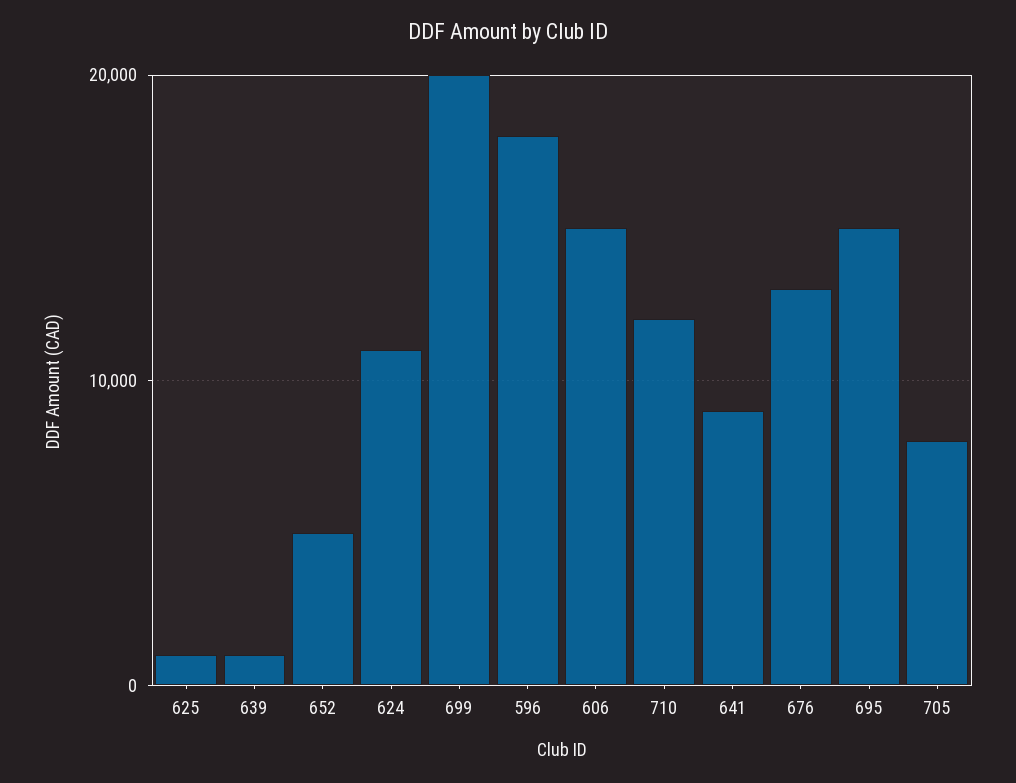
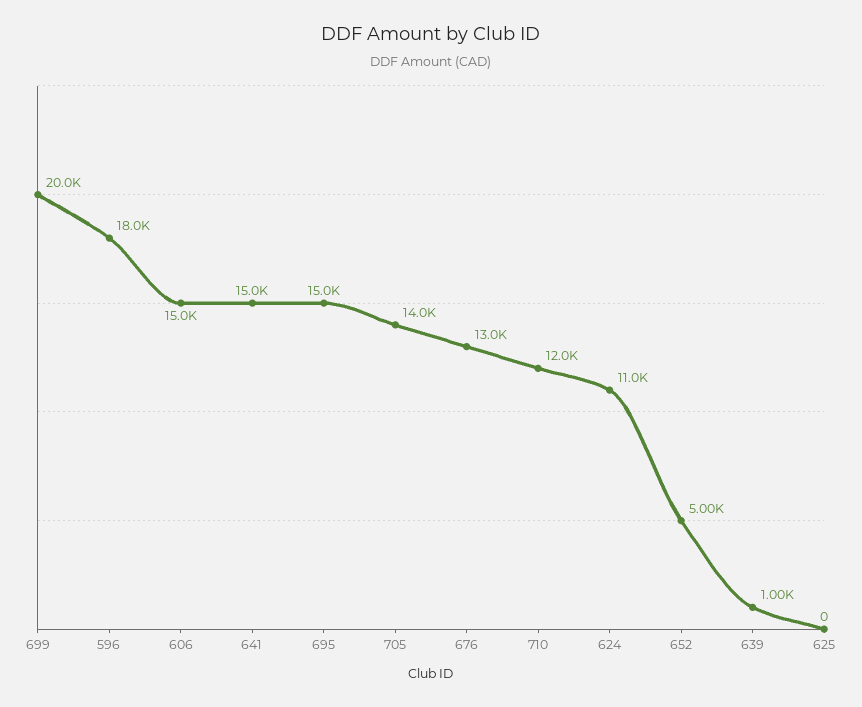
  {
-   "625": 1000,
+   "625": 0,
    "639": 1000,
    "652": 5000,
    "624": 11000,
    "699": 20000,
    "596": 18000,
    "606": 15000,
    "710": 12000,
-   "641": 9000,
+   "641": 15000,
    "676": 13000,
    "695": 15000,
-   "705": 8000
+   "705": 14000
  }

